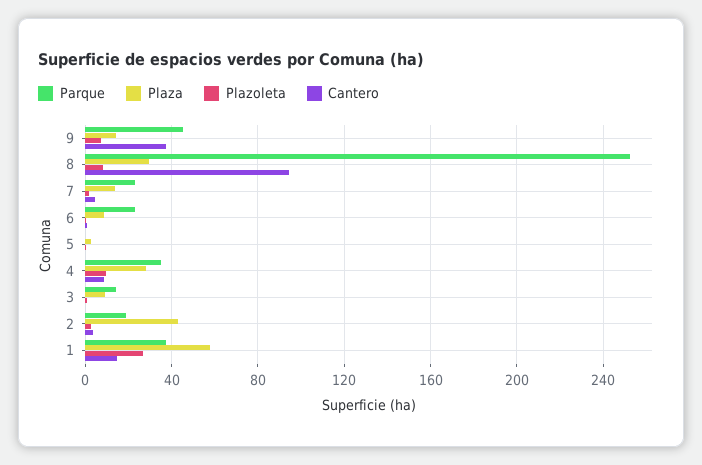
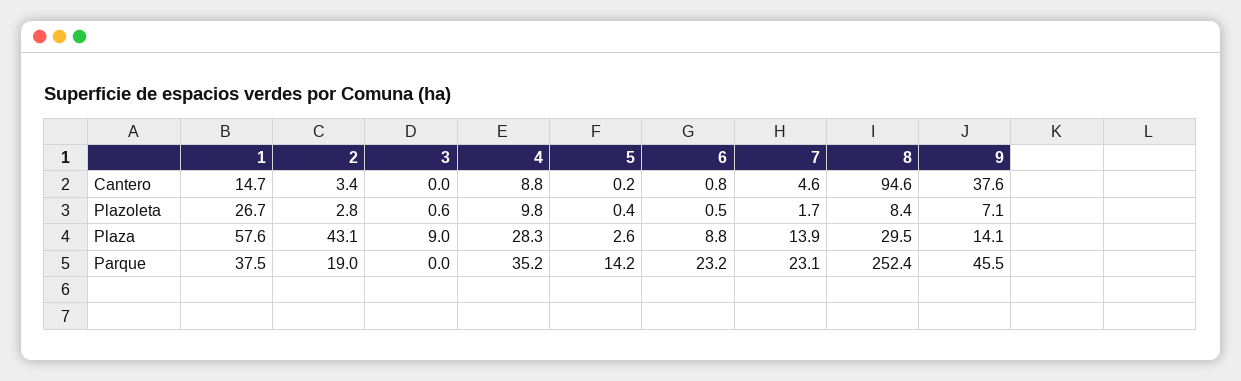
  {
    "Parque": {
      "9": 45.5,
      "8": 252.4,
      "7": 23.1,
      "6": 23.2,
-     "5": 0,
+     "5": 14.2,
      "4": 35.2,
-     "3": 15,
+     "3": 0,
      "2": 19,
      "1": 37.5
    },
    "Plaza": {
      "9": 14.1,
      "8": 29.5,
      "7": 13.9,
      "6": 8.8,
      "5": 2.6,
      "4": 28.3,
      "3": 9,
      "2": 43.1,
      "1": 57.6
    },
    "Plazoleta": {
      "9": 7.1,
      "8": 8.4,
      "7": 1.7,
      "6": 0.5,
      "5": 0.4,
      "4": 9.8,
      "3": 0.6,
      "2": 2.8,
      "1": 26.7
    },
    "Cantero": {
      "9": 37.6,
      "8": 94.6,
      "7": 4.6,
      "6": 0.8,
      "5": 0.2,
      "4": 8.8,
      "3": 0,
      "2": 3.4,
      "1": 14.7
    }
  }

